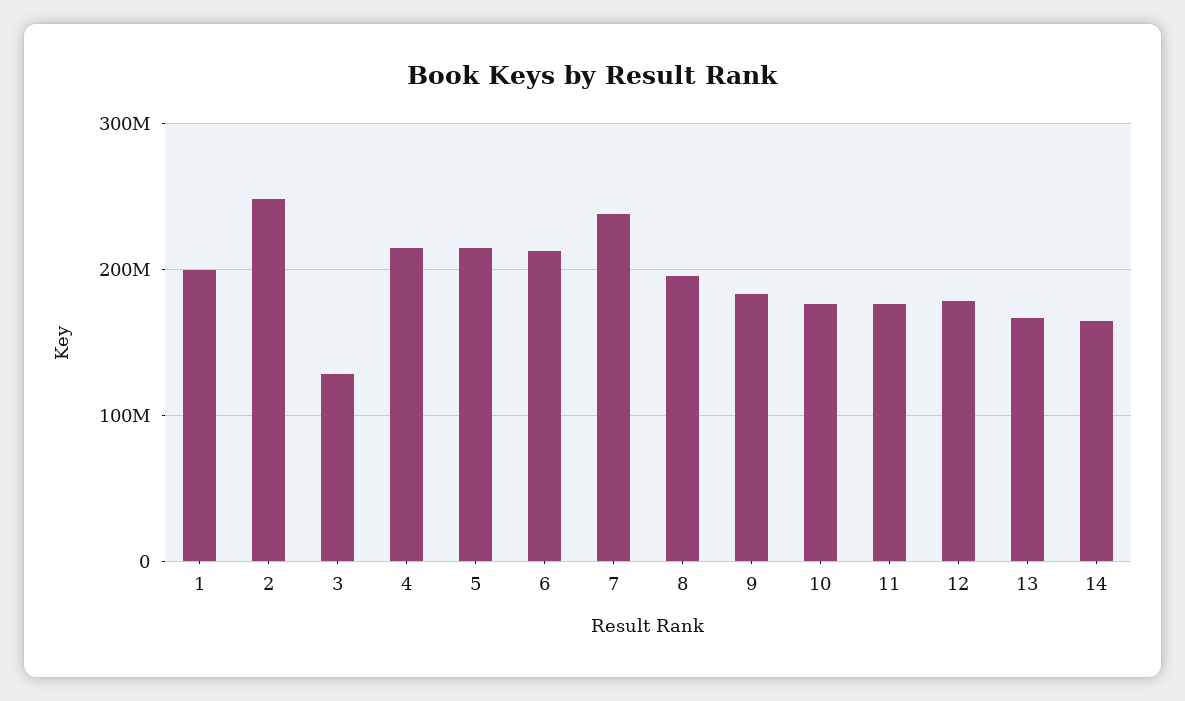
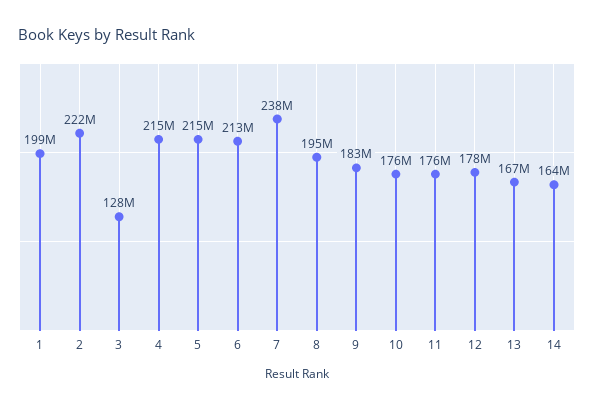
  {
    "1": 199000000,
-   "2": 250000000,
+   "2": 222000000,
    "3": 128000000,
    "4": 215000000,
    "5": 215000000,
    "6": 213000000,
    "7": 238000000,
    "8": 195000000,
    "9": 183000000,
    "10": 176000000,
    "11": 176000000,
    "12": 178000000,
    "13": 167000000,
    "14": 164000000
  }

